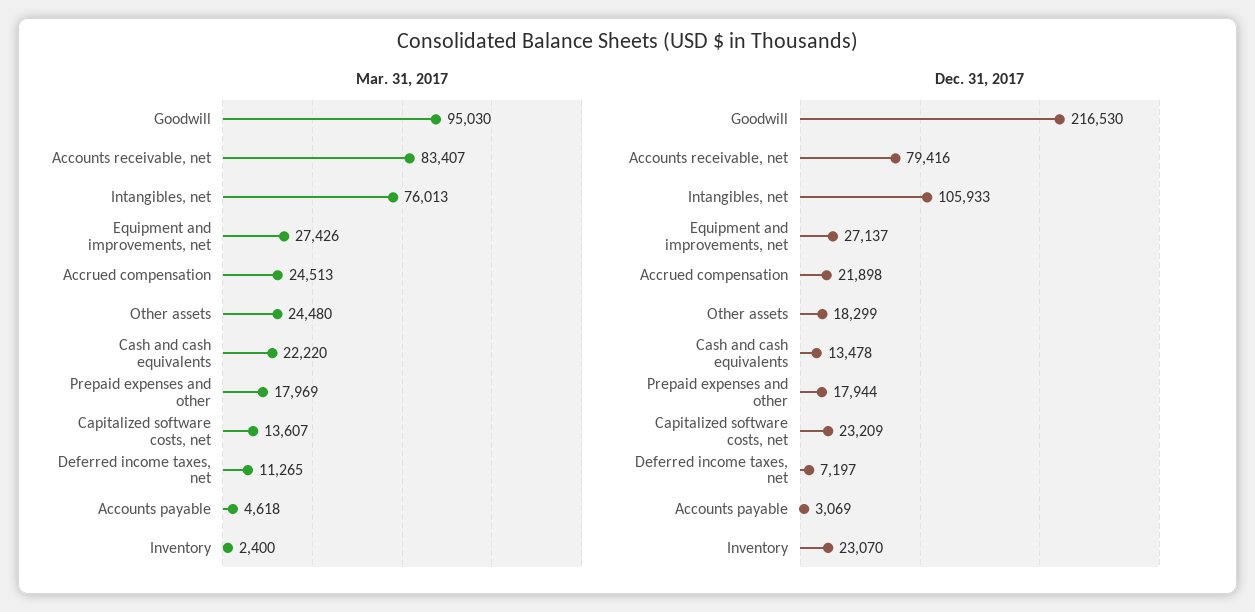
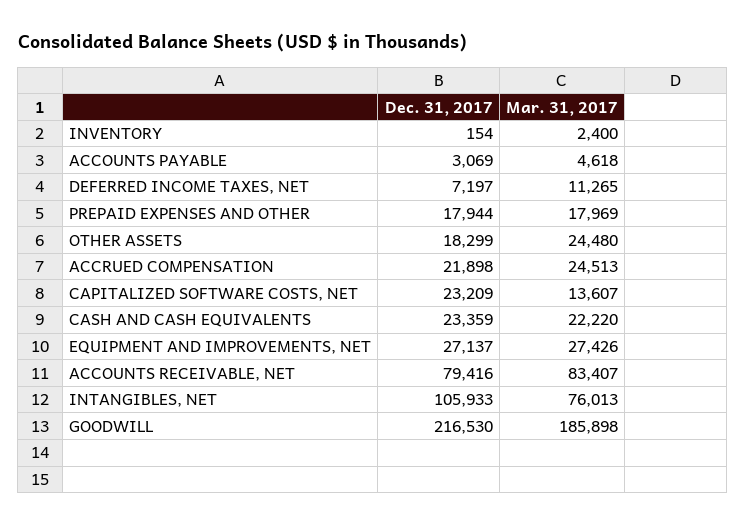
  {
    "Mar. 31, 2017": {
-     "Goodwill": 95030,
+     "Goodwill": 185898,
      "Accounts receivable, net": 83407,
      "Intangibles, net": 76013,
      "Equipment and improvements, net": 27426,
      "Accrued compensation": 24513,
      "Other assets": 24480,
      "Cash and cash equivalents": 22220,
      "Prepaid expenses and other": 17969,
      "Capitalized software costs, net": 13607,
      "Deferred income taxes, net": 11265,
      "Accounts payable": 4618,
      "Inventory": 2400
    },
    "Dec. 31, 2017": {
      "Goodwill": 216530,
      "Accounts receivable, net": 79416,
      "Intangibles, net": 105933,
      "Equipment and improvements, net": 27137,
      "Accrued compensation": 21898,
      "Other assets": 18299,
-     "Cash and cash equivalents": 13478,
+     "Cash and cash equivalents": 23359,
      "Prepaid expenses and other": 17944,
      "Capitalized software costs, net": 23209,
      "Deferred income taxes, net": 7197,
      "Accounts payable": 3069,
-     "Inventory": 23070
+     "Inventory": 154
    }
  }

